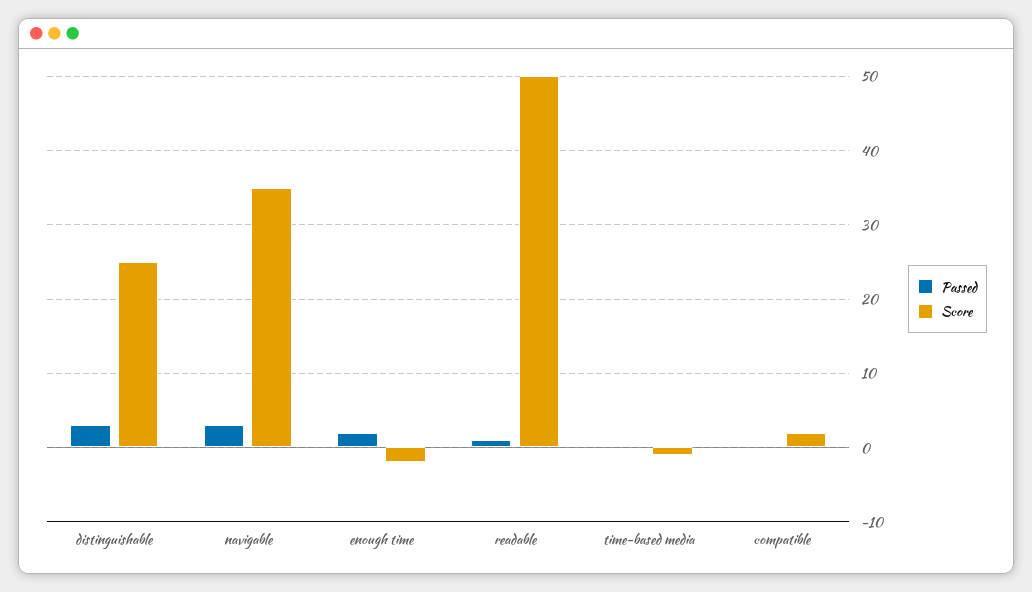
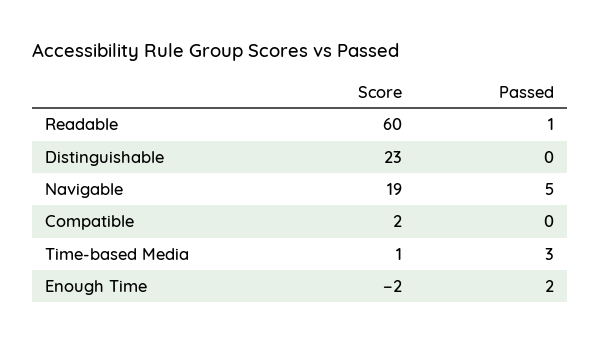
  {
    "Passed": {
-     "distinguishable": 3,
+     "distinguishable": 0,
-     "navigable": 3,
+     "navigable": 5,
      "enough time": 2,
      "readable": 1,
-     "time-based media": 0,
+     "time-based media": 3,
      "compatible": 0
    },
    "Score": {
-     "distinguishable": 25,
+     "distinguishable": 23,
-     "navigable": 35,
+     "navigable": 19,
      "enough time": -2,
-     "readable": 50,
+     "readable": 60,
-     "time-based media": -1,
+     "time-based media": 1,
      "compatible": 2
    }
  }

